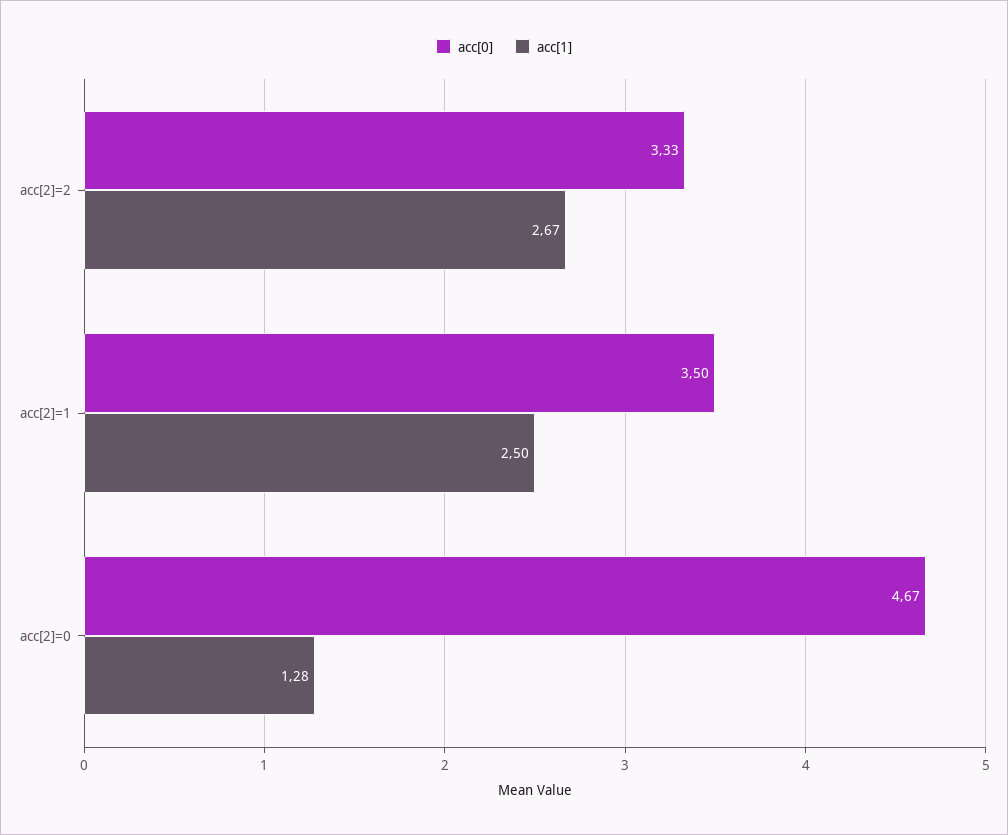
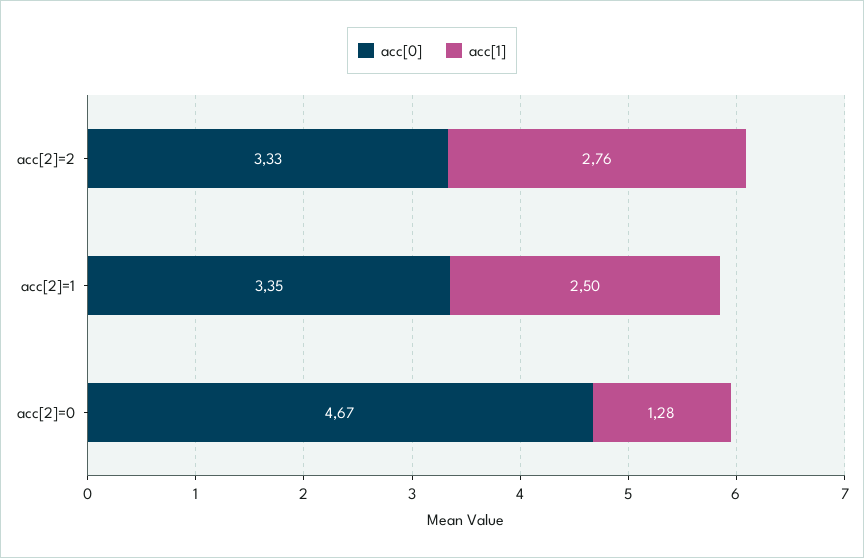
  {
    "acc[0]": {
      "acc[2]=2": 3.33,
-     "acc[2]=1": 3.5,
+     "acc[2]=1": 3.35,
      "acc[2]=0": 4.67
    },
    "acc[1]": {
-     "acc[2]=2": 2.67,
+     "acc[2]=2": 2.76,
      "acc[2]=1": 2.5,
      "acc[2]=0": 1.28
    }
  }

